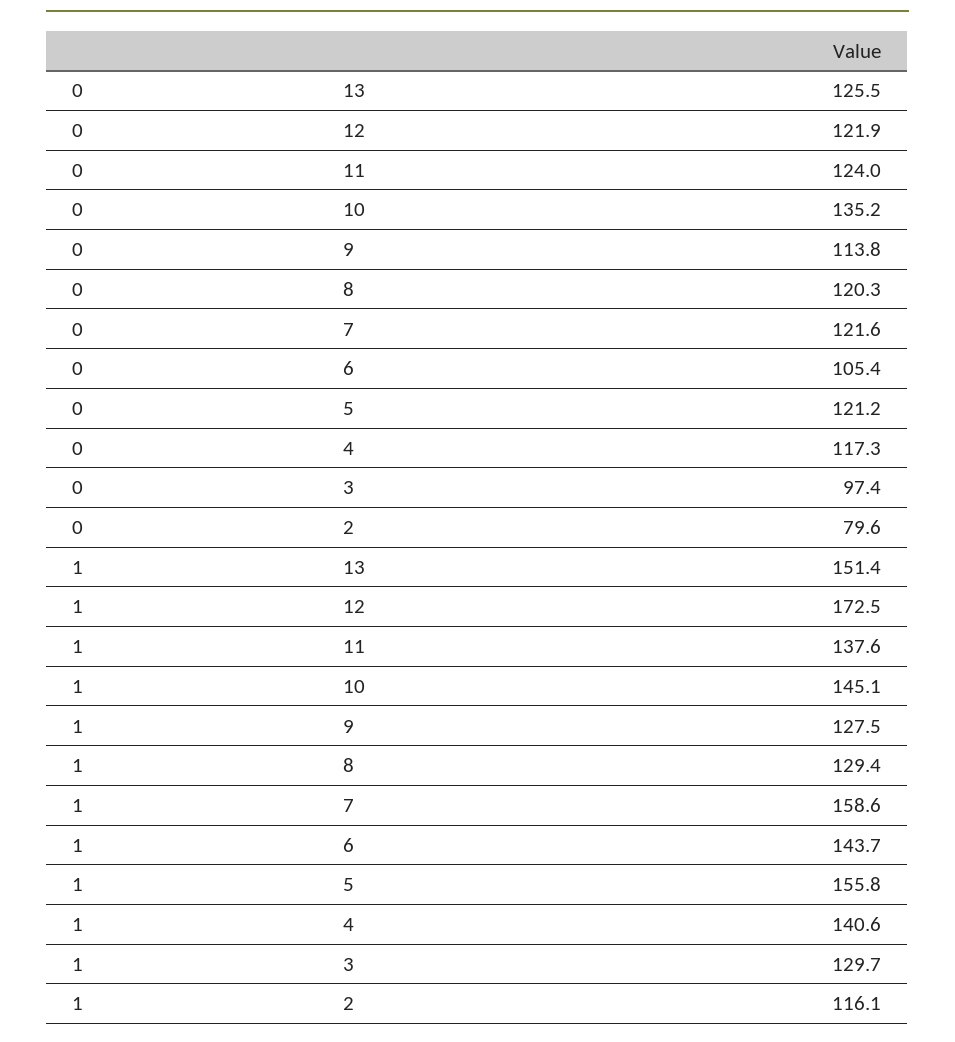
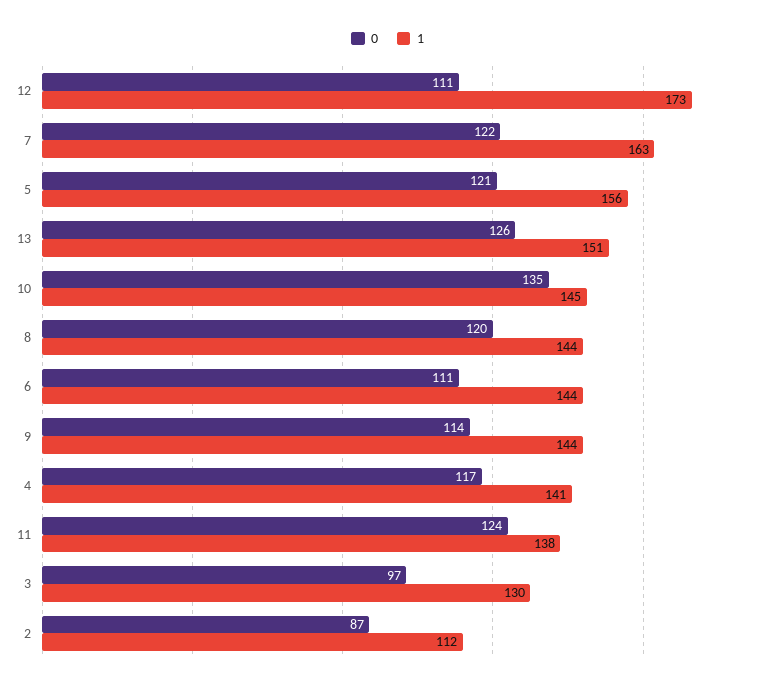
  {
    "0": {
      "13": 125.5,
-     "12": 121.9,
+     "12": 111,
      "11": 124,
      "10": 135.2,
      "9": 113.8,
      "8": 120.3,
      "7": 121.6,
-     "6": 105.4,
+     "6": 111,
      "5": 121.2,
      "4": 117.3,
      "3": 97.4,
-     "2": 79.6
+     "2": 87
    },
    "1": {
      "13": 151.4,
      "12": 172.5,
      "11": 137.6,
      "10": 145.1,
-     "9": 127.5,
+     "9": 144,
-     "8": 129.4,
+     "8": 144,
-     "7": 158.6,
+     "7": 163,
      "6": 143.7,
      "5": 155.8,
      "4": 140.6,
      "3": 129.7,
-     "2": 116.1
+     "2": 112
    }
  }

